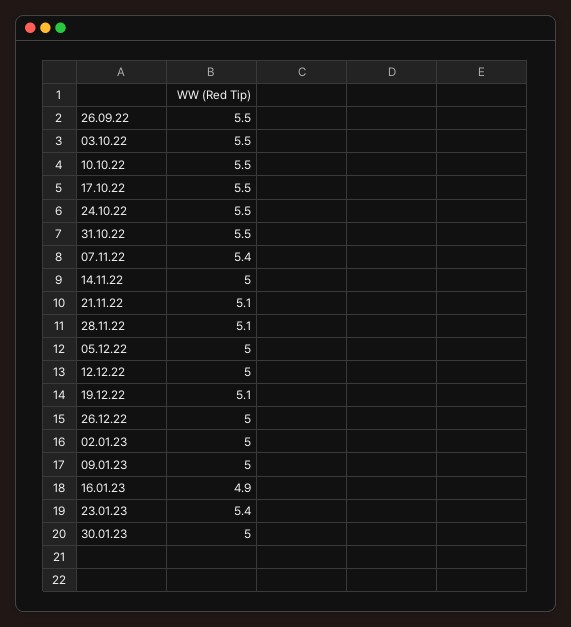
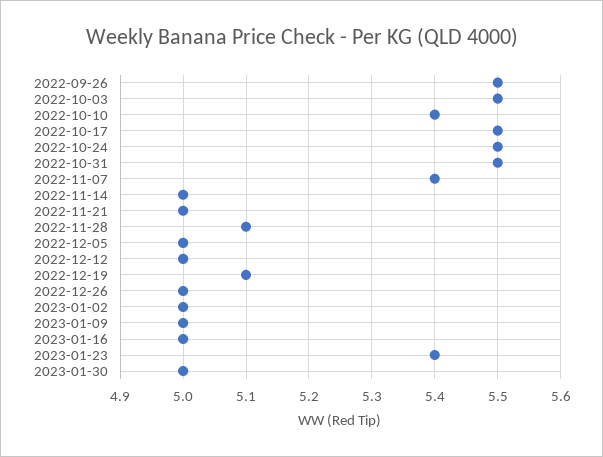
  {
    "26.09.22": 5.5,
    "03.10.22": 5.5,
-   "10.10.22": 5.5,
+   "10.10.22": 5.4,
    "17.10.22": 5.5,
    "24.10.22": 5.5,
    "31.10.22": 5.5,
    "07.11.22": 5.4,
    "14.11.22": 5,
-   "21.11.22": 5.1,
+   "21.11.22": 5,
    "28.11.22": 5.1,
    "05.12.22": 5,
    "12.12.22": 5,
    "19.12.22": 5.1,
    "26.12.22": 5,
    "02.01.23": 5,
    "09.01.23": 5,
-   "16.01.23": 4.9,
+   "16.01.23": 5,
    "23.01.23": 5.4,
    "30.01.23": 5
  }

